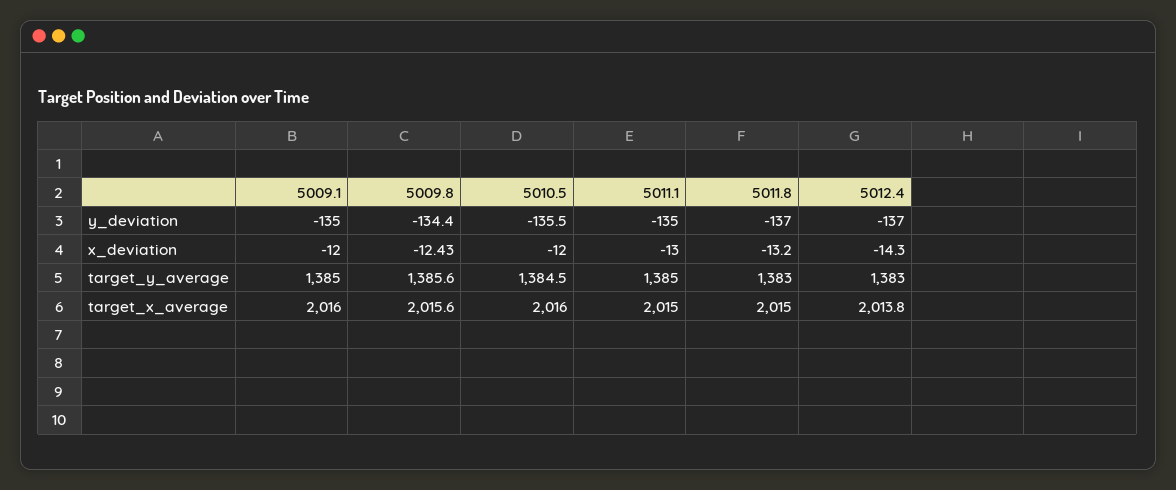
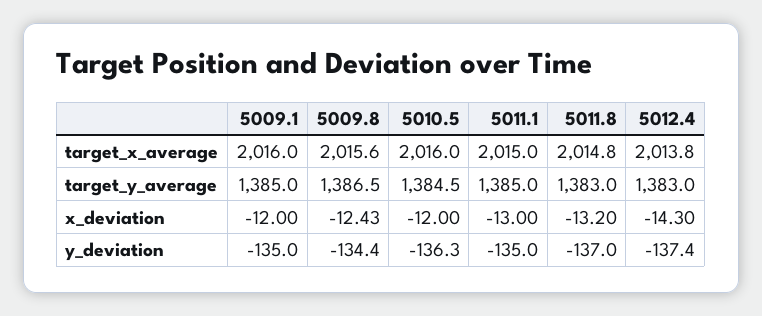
  {
    "5009.1": {
      "y_deviation": -135,
      "x_deviation": -12,
      "target_y_average": 1385,
      "target_x_average": 2016
    },
    "5009.8": {
      "y_deviation": -134.4,
      "x_deviation": -12.43,
-     "target_y_average": 1385.6,
+     "target_y_average": 1386.5,
      "target_x_average": 2015.6
    },
    "5010.5": {
-     "y_deviation": -135.5,
+     "y_deviation": -136.3,
      "x_deviation": -12,
      "target_y_average": 1384.5,
      "target_x_average": 2016
    },
    "5011.1": {
      "y_deviation": -135,
      "x_deviation": -13,
      "target_y_average": 1385,
      "target_x_average": 2015
    },
    "5011.8": {
      "y_deviation": -137,
      "x_deviation": -13.2,
      "target_y_average": 1383,
-     "target_x_average": 2015
+     "target_x_average": 2014.8
    },
    "5012.4": {
-     "y_deviation": -137,
+     "y_deviation": -137.4,
      "x_deviation": -14.3,
      "target_y_average": 1383,
      "target_x_average": 2013.8
    }
  }

